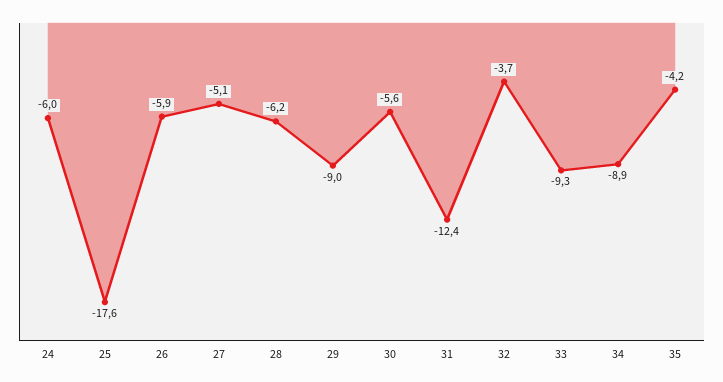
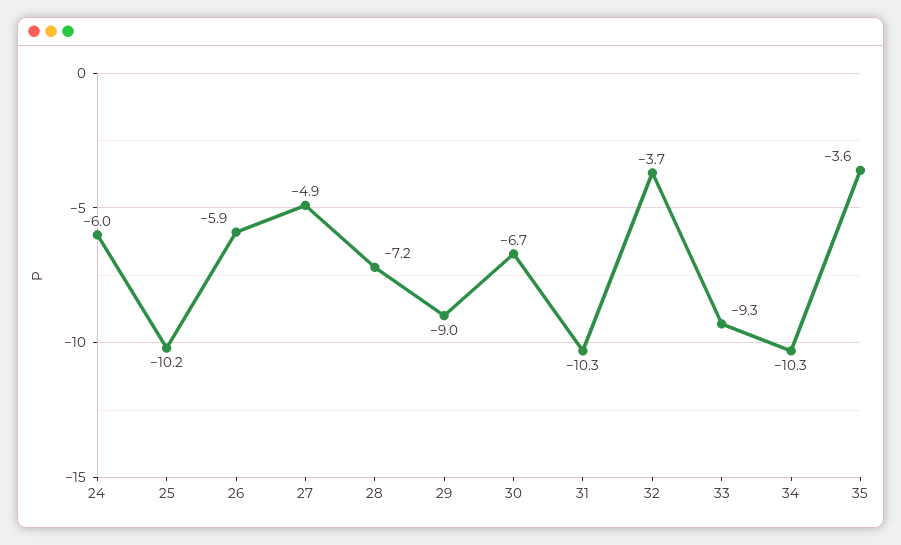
  {
    "24": -6,
-   "25": -17.6,
+   "25": -10.2,
    "26": -5.9,
-   "27": -5.1,
+   "27": -4.9,
-   "28": -6.2,
+   "28": -7.2,
    "29": -9,
-   "30": -5.6,
+   "30": -6.7,
-   "31": -12.4,
+   "31": -10.3,
    "32": -3.7,
    "33": -9.3,
-   "34": -8.9,
+   "34": -10.3,
-   "35": -4.2
+   "35": -3.6
  }

